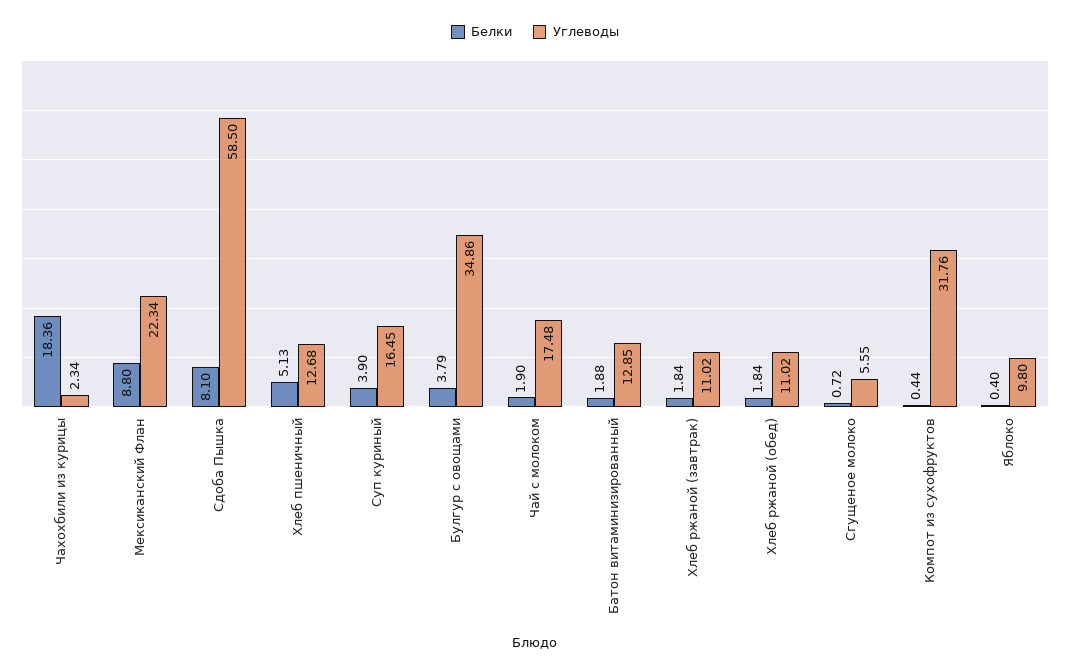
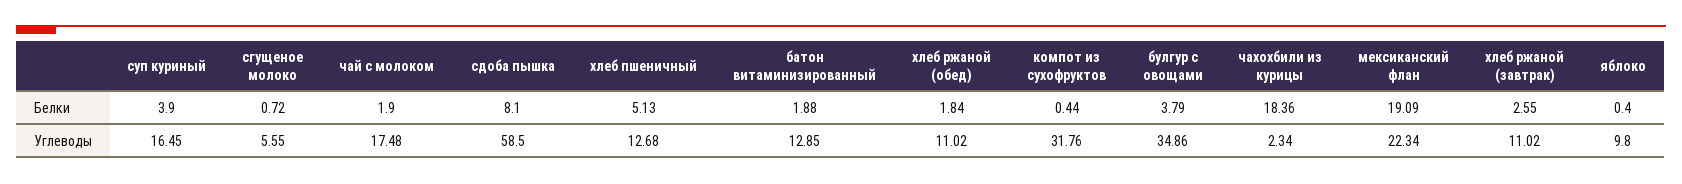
  {
    "Белки": {
      "Чахохбили из курицы": 18.36,
-     "Мексиканский Флан": 8.8,
+     "Мексиканский Флан": 19.09,
      "Сдоба Пышка": 8.1,
      "Хлеб пшеничный": 5.13,
      "Суп куриный": 3.9,
      "Булгур с овощами": 3.79,
      "Чай с молоком": 1.9,
      "Батон витаминизированный": 1.88,
-     "Хлеб ржаной (завтрак)": 1.84,
+     "Хлеб ржаной (завтрак)": 2.55,
      "Хлеб ржаной (обед)": 1.84,
      "Сгущеное молоко": 0.72,
      "Компот из сухофруктов": 0.44,
      "Яблоко": 0.4
    },
    "Углеводы": {
      "Чахохбили из курицы": 2.34,
      "Мексиканский Флан": 22.34,
      "Сдоба Пышка": 58.5,
      "Хлеб пшеничный": 12.68,
      "Суп куриный": 16.45,
      "Булгур с овощами": 34.86,
      "Чай с молоком": 17.48,
      "Батон витаминизированный": 12.85,
      "Хлеб ржаной (завтрак)": 11.02,
      "Хлеб ржаной (обед)": 11.02,
      "Сгущеное молоко": 5.55,
      "Компот из сухофруктов": 31.76,
      "Яблоко": 9.8
    }
  }

